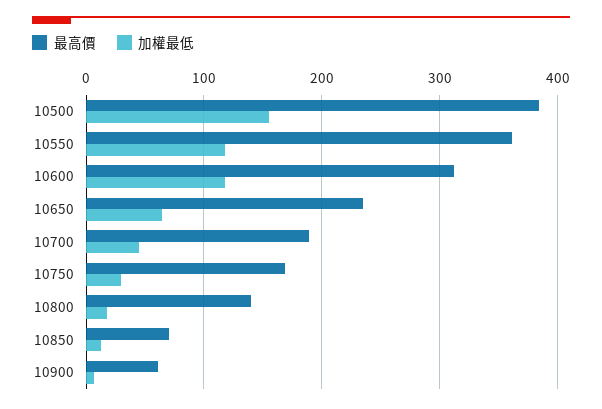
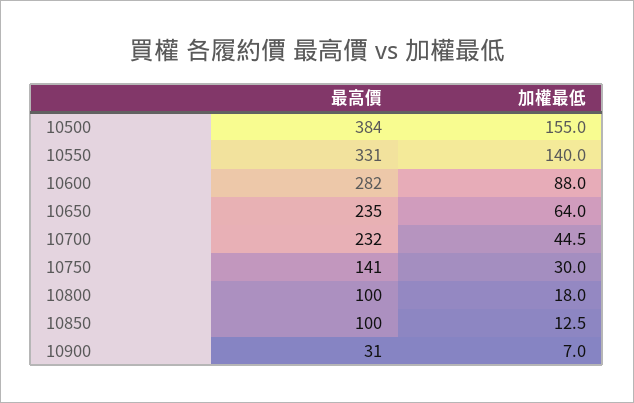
  {
    "最高價": {
      "10500": 384,
-     "10550": 360,
+     "10550": 331,
-     "10600": 310,
+     "10600": 282,
      "10650": 235,
-     "10700": 190,
+     "10700": 232,
-     "10750": 170,
+     "10750": 141,
-     "10800": 140,
+     "10800": 100,
-     "10850": 70,
+     "10850": 100,
-     "10900": 60
+     "10900": 31
    },
    "加權最低": {
      "10500": 155,
-     "10550": 120,
+     "10550": 140,
-     "10600": 120,
+     "10600": 88,
      "10650": 64,
      "10700": 44.5,
      "10750": 30,
      "10800": 18,
      "10850": 12.5,
      "10900": 7
    }
  }

